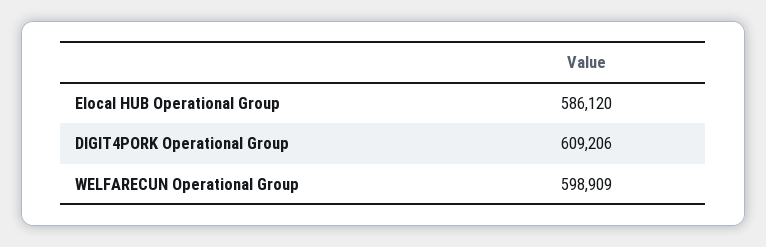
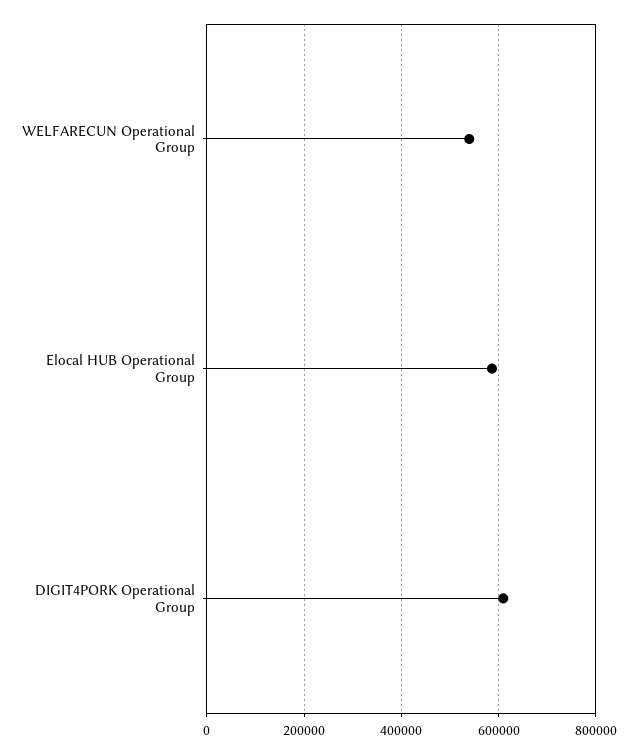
  {
    "Elocal HUB Operational Group": 586120,
    "DIGIT4PORK Operational Group": 609206,
-   "WELFARECUN Operational Group": 598909
+   "WELFARECUN Operational Group": 540000
  }

